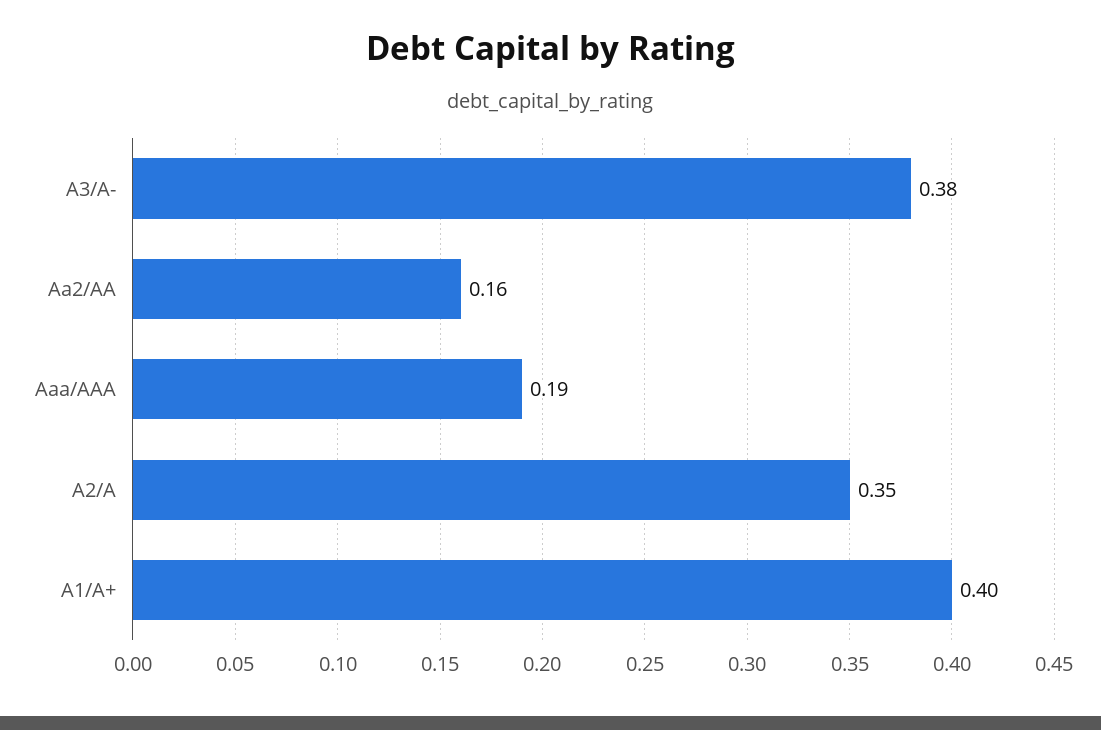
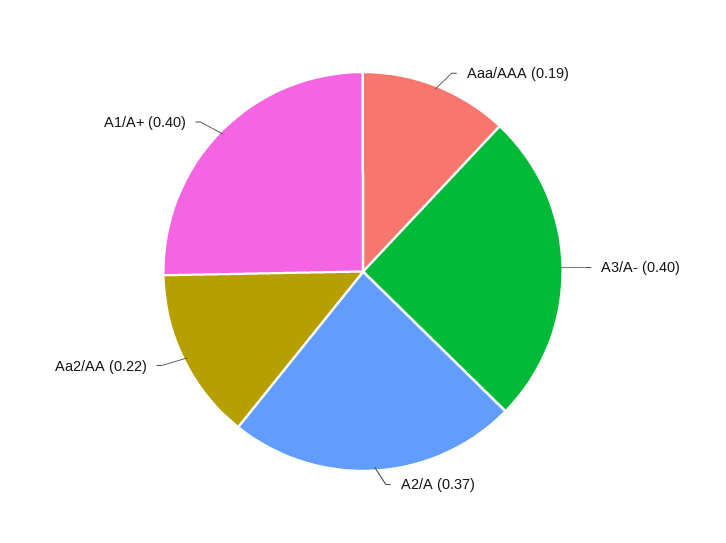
  {
-   "A3/A-": 0.38,
+   "A3/A-": 0.4,
-   "Aa2/AA": 0.16,
+   "Aa2/AA": 0.22,
    "Aaa/AAA": 0.19,
-   "A2/A": 0.35,
+   "A2/A": 0.37,
    "A1/A+": 0.4
  }

